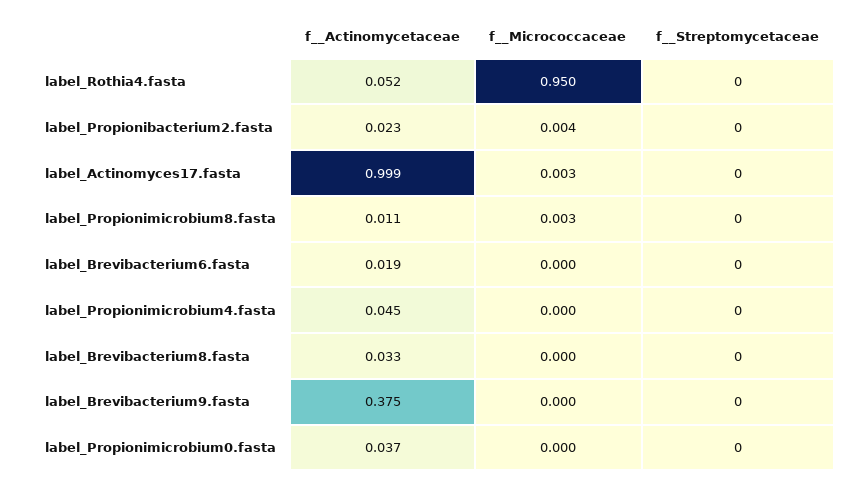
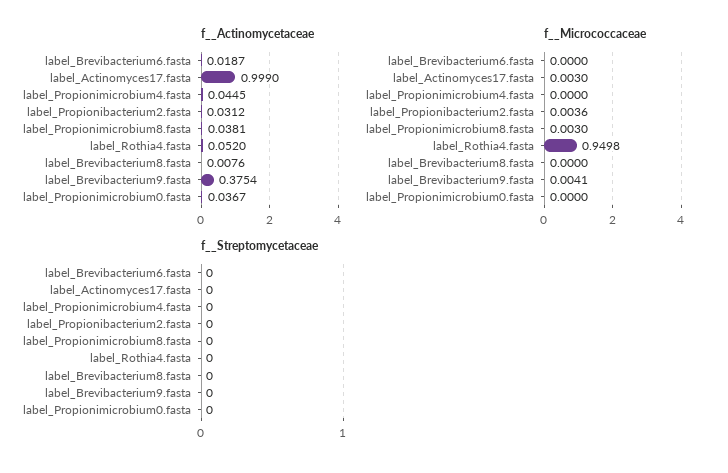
  {
    "f__Actinomycetaceae": {
      "label_Rothia4.fasta": 0.052,
-     "label_Propionibacterium2.fasta": 0.023,
+     "label_Propionibacterium2.fasta": 0.0312,
      "label_Actinomyces17.fasta": 0.999,
-     "label_Propionimicrobium8.fasta": 0.011,
+     "label_Propionimicrobium8.fasta": 0.0381,
      "label_Brevibacterium6.fasta": 0.0187,
      "label_Propionimicrobium4.fasta": 0.0445,
-     "label_Brevibacterium8.fasta": 0.033,
+     "label_Brevibacterium8.fasta": 0.0076,
      "label_Brevibacterium9.fasta": 0.3754,
      "label_Propionimicrobium0.fasta": 0.0367
    },
    "f__Micrococcaceae": {
      "label_Rothia4.fasta": 0.9498,
      "label_Propionibacterium2.fasta": 0.0036,
      "label_Actinomyces17.fasta": 0.003,
      "label_Propionimicrobium8.fasta": 0.003,
      "label_Brevibacterium6.fasta": 0,
      "label_Propionimicrobium4.fasta": 0,
      "label_Brevibacterium8.fasta": 0,
-     "label_Brevibacterium9.fasta": 0,
+     "label_Brevibacterium9.fasta": 0.0041,
      "label_Propionimicrobium0.fasta": 0
    },
    "f__Streptomycetaceae": {
      "label_Rothia4.fasta": 0,
      "label_Propionibacterium2.fasta": 0,
      "label_Actinomyces17.fasta": 0,
      "label_Propionimicrobium8.fasta": 0,
      "label_Brevibacterium6.fasta": 0,
      "label_Propionimicrobium4.fasta": 0,
      "label_Brevibacterium8.fasta": 0,
      "label_Brevibacterium9.fasta": 0,
      "label_Propionimicrobium0.fasta": 0
    }
  }

